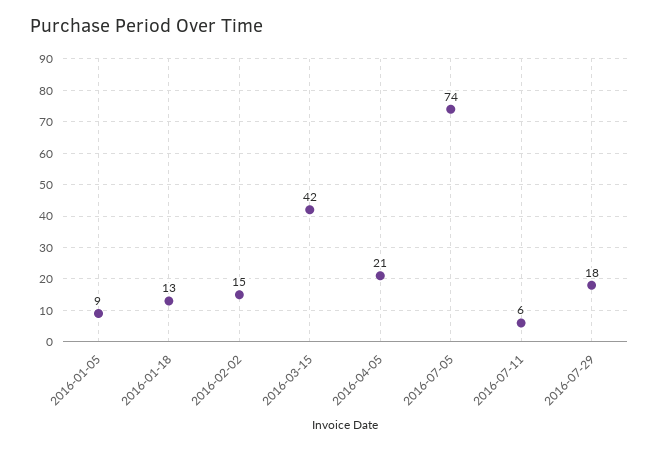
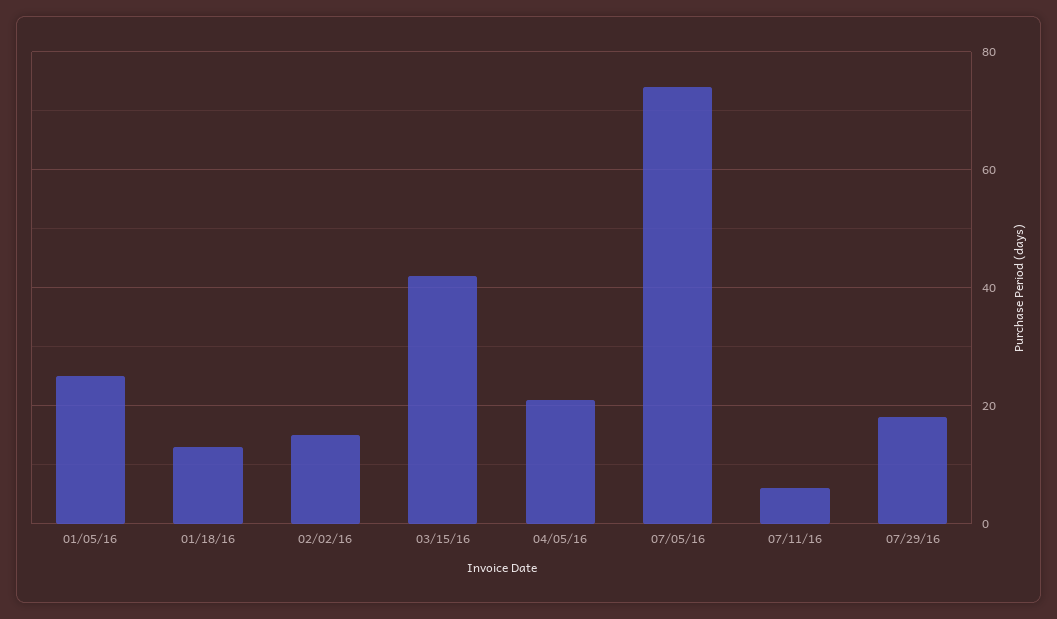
  {
-   "2016-01-05": 9,
+   "2016-01-05": 25,
    "2016-01-18": 13,
    "2016-02-02": 15,
    "2016-03-15": 42,
    "2016-04-05": 21,
    "2016-07-05": 74,
    "2016-07-11": 6,
    "2016-07-29": 18
  }

